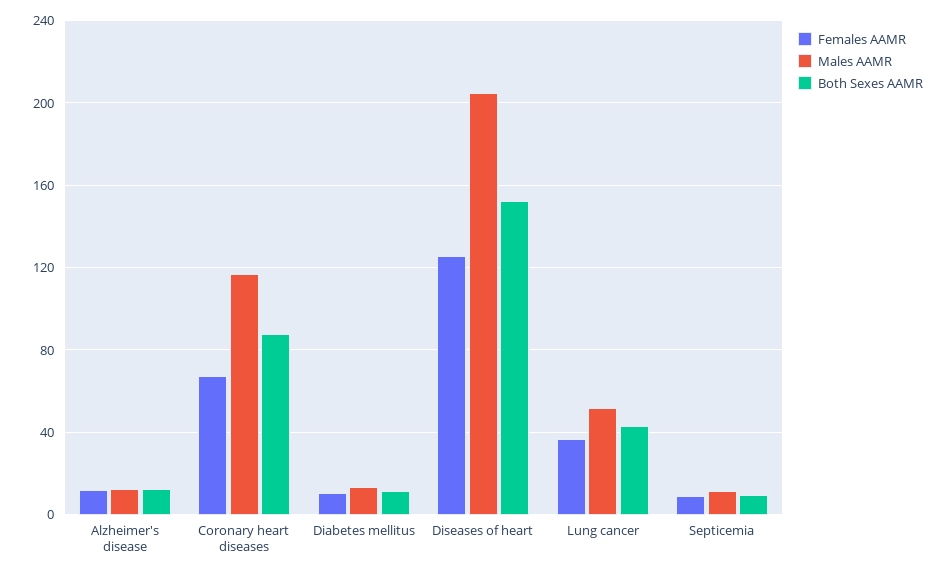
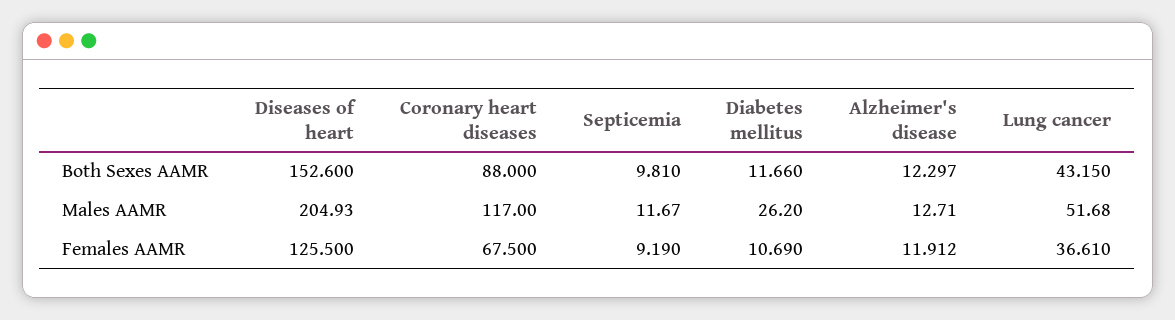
  {
    "Females AAMR": {
      "Alzheimer's disease": 11.912,
      "Coronary heart diseases": 67.5,
      "Diabetes mellitus": 10.69,
      "Diseases of heart": 125.5,
      "Lung cancer": 36.61,
      "Septicemia": 9.19
    },
    "Males AAMR": {
      "Alzheimer's disease": 12.71,
      "Coronary heart diseases": 117,
-     "Diabetes mellitus": 15,
+     "Diabetes mellitus": 26.2,
      "Diseases of heart": 204.93,
      "Lung cancer": 51.68,
      "Septicemia": 11.67
    },
    "Both Sexes AAMR": {
      "Alzheimer's disease": 12.297,
      "Coronary heart diseases": 88,
      "Diabetes mellitus": 11.66,
      "Diseases of heart": 152.6,
      "Lung cancer": 43.15,
      "Septicemia": 9.81
    }
  }

